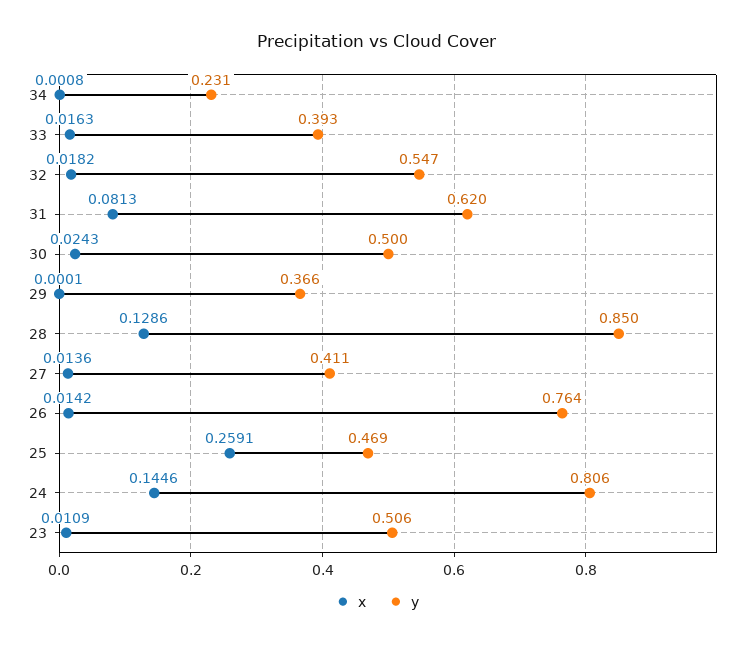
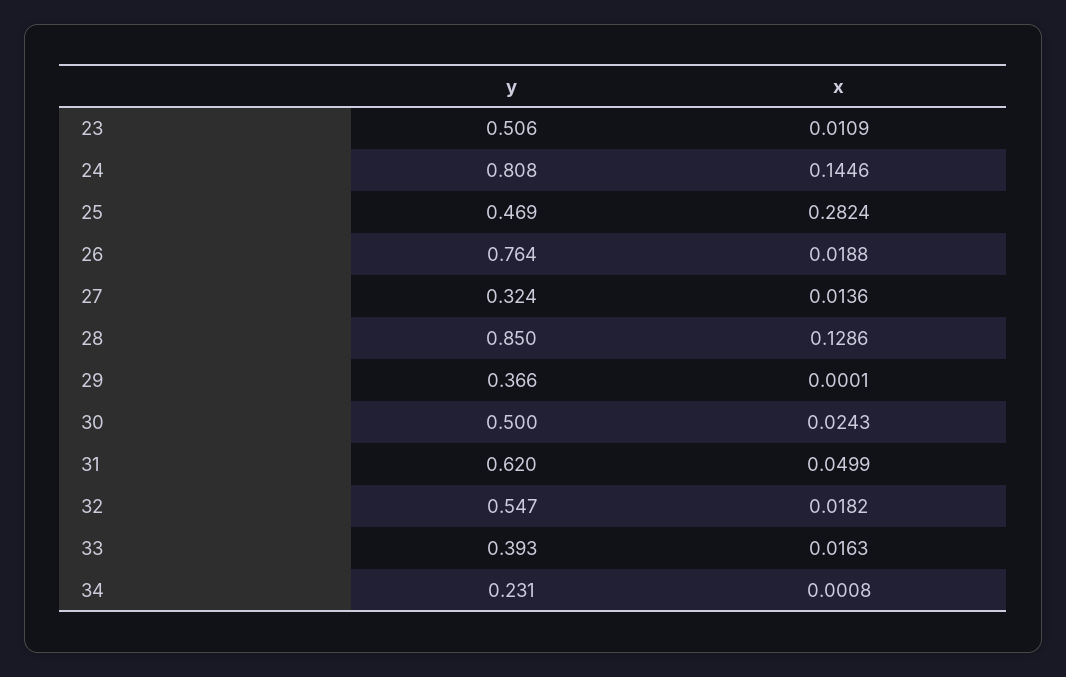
  {
    "x": {
      "34": 0.0008,
      "33": 0.0163,
      "32": 0.0182,
-     "31": 0.0813,
+     "31": 0.0499,
      "30": 0.0243,
      "29": 0.0001,
      "28": 0.1286,
      "27": 0.0136,
-     "26": 0.0142,
+     "26": 0.0188,
-     "25": 0.2591,
+     "25": 0.2824,
      "24": 0.1446,
      "23": 0.0109
    },
    "y": {
      "34": 0.231,
      "33": 0.393,
      "32": 0.547,
      "31": 0.62,
      "30": 0.5,
      "29": 0.366,
      "28": 0.85,
-     "27": 0.411,
+     "27": 0.324,
      "26": 0.764,
      "25": 0.469,
-     "24": 0.806,
+     "24": 0.808,
      "23": 0.506
    }
  }

